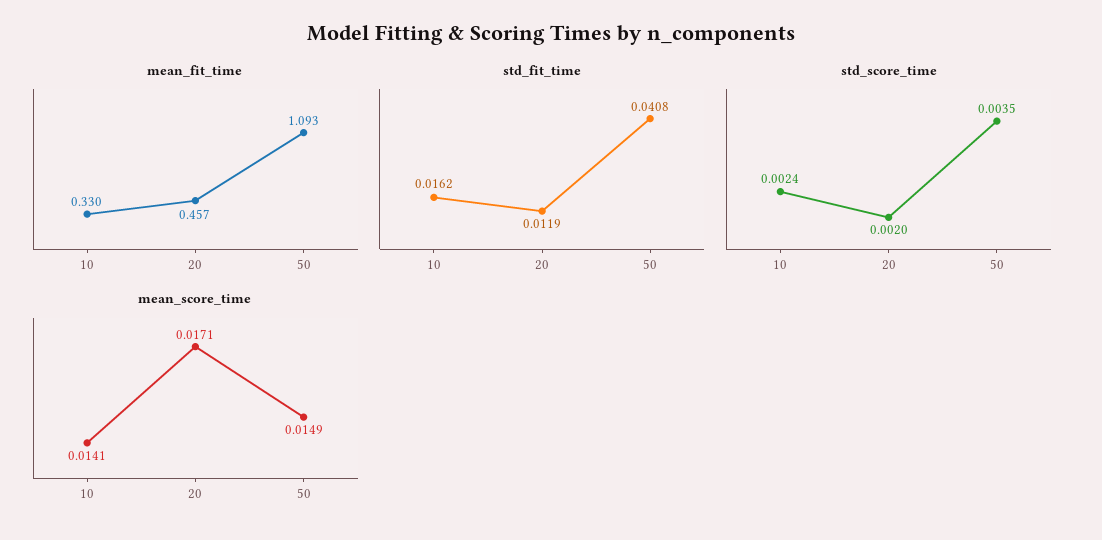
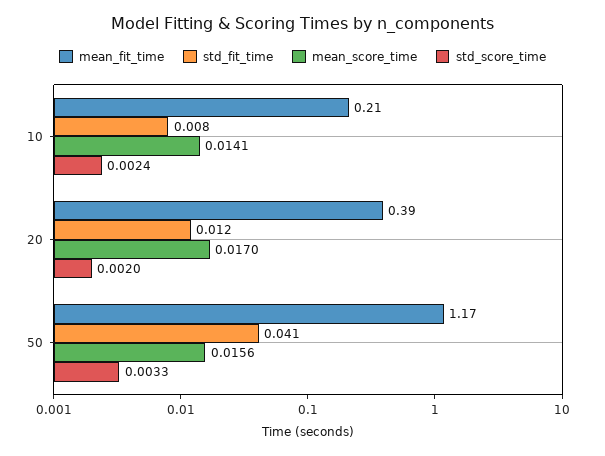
  {
    "mean_fit_time": {
-     "10": 0.33,
+     "10": 0.21,
-     "20": 0.457,
+     "20": 0.39,
-     "50": 1.093
+     "50": 1.17
    },
    "std_fit_time": {
-     "10": 0.0162,
+     "10": 0.008,
      "20": 0.0119,
      "50": 0.0408
    },
    "std_score_time": {
      "10": 0.0024,
      "20": 0.002,
-     "50": 0.0035
+     "50": 0.0033
    },
    "mean_score_time": {
      "10": 0.0141,
-     "20": 0.0171,
+     "20": 0.017,
-     "50": 0.0149
+     "50": 0.0156
    }
  }

